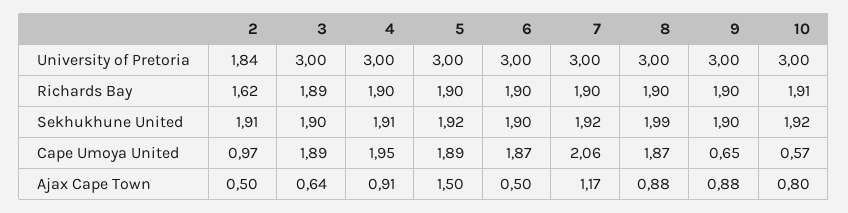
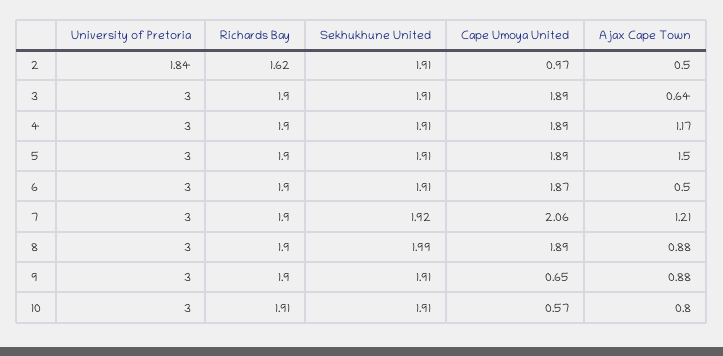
  {
    "2": {
      "University of Pretoria": 1.84,
      "Richards Bay": 1.62,
      "Sekhukhune United": 1.91,
      "Cape Umoya United": 0.97,
      "Ajax Cape Town": 0.5
    },
    "3": {
      "University of Pretoria": 3,
-     "Richards Bay": 1.89,
+     "Richards Bay": 1.9,
-     "Sekhukhune United": 1.9,
+     "Sekhukhune United": 1.91,
      "Cape Umoya United": 1.89,
      "Ajax Cape Town": 0.64
    },
    "4": {
      "University of Pretoria": 3,
      "Richards Bay": 1.9,
      "Sekhukhune United": 1.91,
-     "Cape Umoya United": 1.95,
+     "Cape Umoya United": 1.89,
-     "Ajax Cape Town": 0.91
+     "Ajax Cape Town": 1.17
    },
    "5": {
      "University of Pretoria": 3,
      "Richards Bay": 1.9,
-     "Sekhukhune United": 1.92,
+     "Sekhukhune United": 1.91,
      "Cape Umoya United": 1.89,
      "Ajax Cape Town": 1.5
    },
    "6": {
      "University of Pretoria": 3,
      "Richards Bay": 1.9,
-     "Sekhukhune United": 1.9,
+     "Sekhukhune United": 1.91,
      "Cape Umoya United": 1.87,
      "Ajax Cape Town": 0.5
    },
    "7": {
      "University of Pretoria": 3,
      "Richards Bay": 1.9,
      "Sekhukhune United": 1.92,
      "Cape Umoya United": 2.06,
-     "Ajax Cape Town": 1.17
+     "Ajax Cape Town": 1.21
    },
    "8": {
      "University of Pretoria": 3,
      "Richards Bay": 1.9,
      "Sekhukhune United": 1.99,
-     "Cape Umoya United": 1.87,
+     "Cape Umoya United": 1.89,
      "Ajax Cape Town": 0.88
    },
    "9": {
      "University of Pretoria": 3,
      "Richards Bay": 1.9,
-     "Sekhukhune United": 1.9,
+     "Sekhukhune United": 1.91,
      "Cape Umoya United": 0.65,
      "Ajax Cape Town": 0.88
    },
    "10": {
      "University of Pretoria": 3,
      "Richards Bay": 1.91,
-     "Sekhukhune United": 1.92,
+     "Sekhukhune United": 1.91,
      "Cape Umoya United": 0.57,
      "Ajax Cape Town": 0.8
    }
  }

